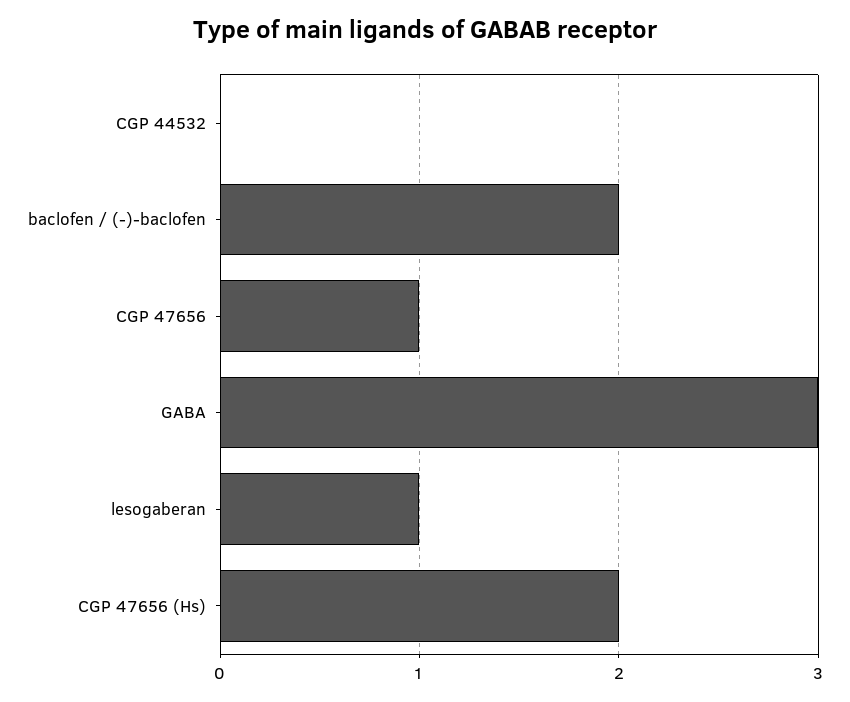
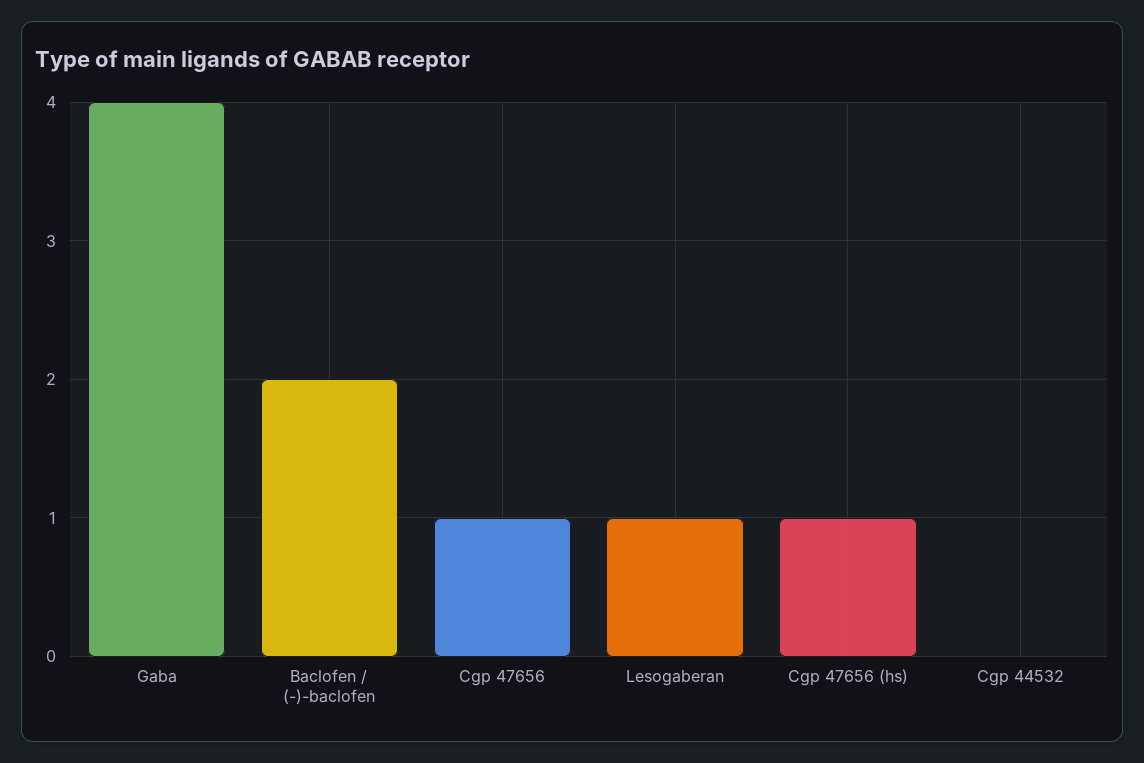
  {
    "CGP 44532": 0,
    "baclofen / (-)-baclofen": 2,
    "CGP 47656": 1,
-   "GABA": 3,
+   "GABA": 4,
    "lesogaberan": 1,
-   "CGP 47656 (Hs)": 2
+   "CGP 47656 (Hs)": 1
  }

